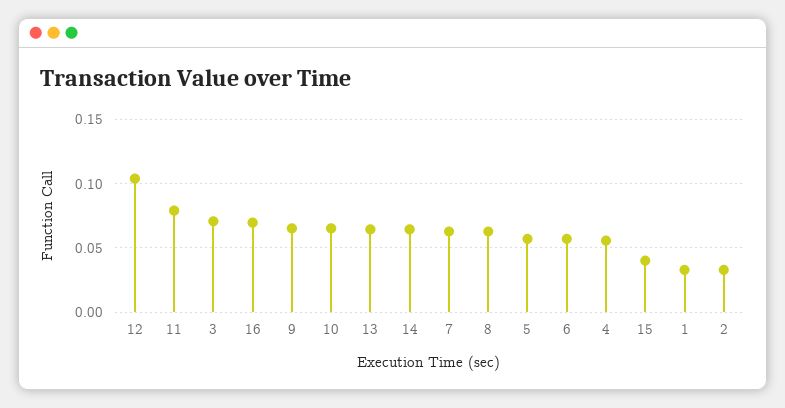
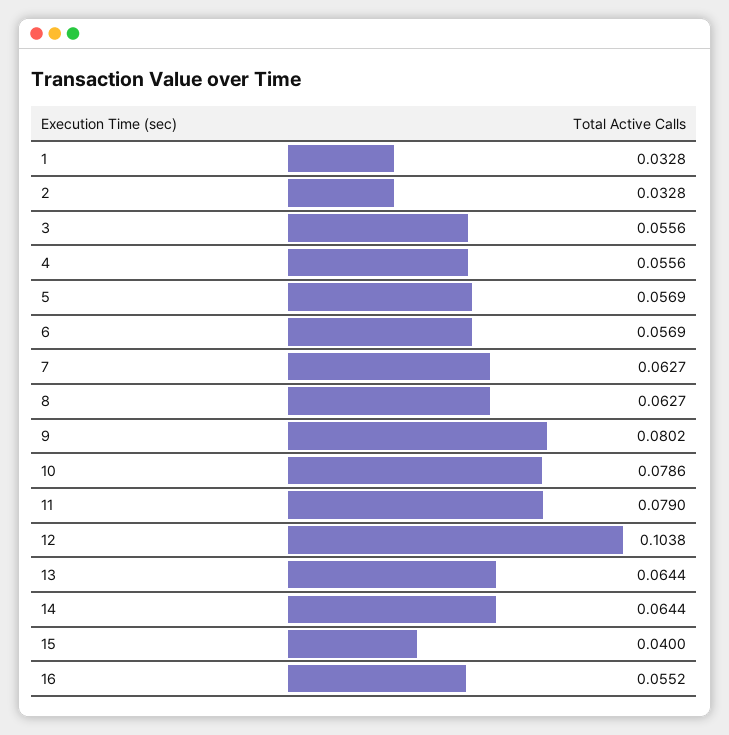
  {
    "12": 0.1038,
    "11": 0.079,
-   "3": 0.07,
+   "3": 0.0556,
-   "16": 0.07,
+   "16": 0.0552,
-   "9": 0.065,
+   "9": 0.0802,
-   "10": 0.065,
+   "10": 0.0786,
    "13": 0.0644,
    "14": 0.0644,
    "7": 0.0627,
    "8": 0.0627,
    "5": 0.0569,
    "6": 0.0569,
    "4": 0.0556,
    "15": 0.04,
    "1": 0.0328,
    "2": 0.0328
  }

